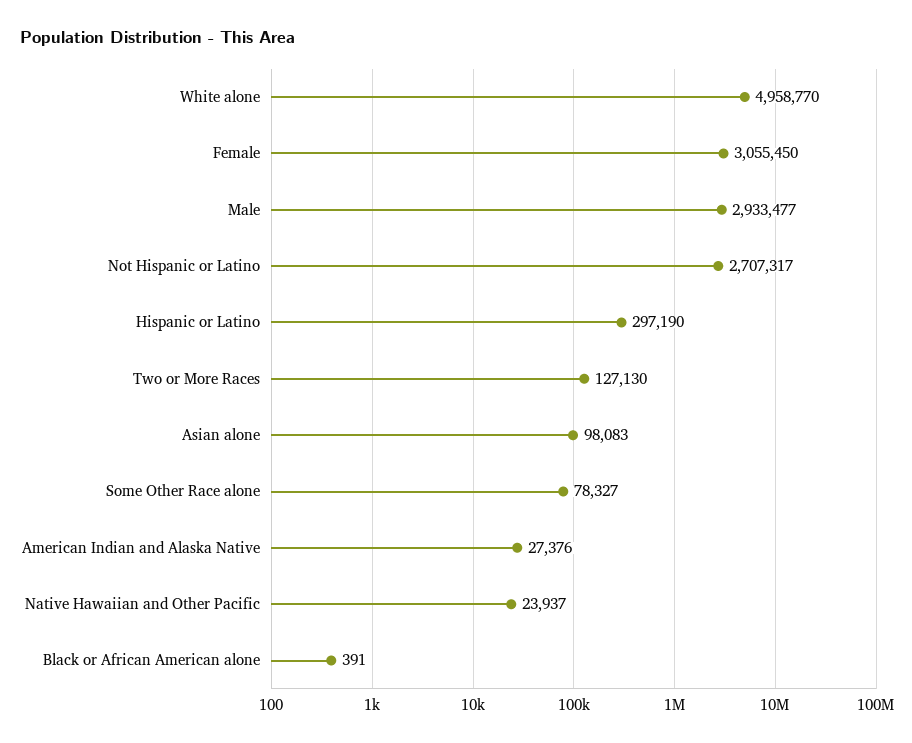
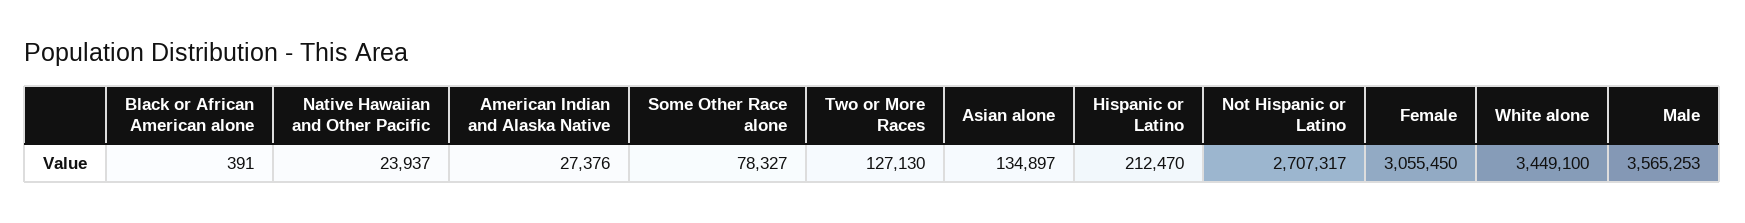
  {
-   "White alone": 4958770,
+   "White alone": 3449100,
    "Female": 3055450,
-   "Male": 2933477,
+   "Male": 3565253,
    "Not Hispanic or Latino": 2707317,
-   "Hispanic or Latino": 297190,
+   "Hispanic or Latino": 212470,
    "Two or More Races": 127130,
-   "Asian alone": 98083,
+   "Asian alone": 134897,
    "Some Other Race alone": 78327,
    "American Indian and Alaska Native": 27376,
    "Native Hawaiian and Other Pacific": 23937,
    "Black or African American alone": 391
  }

